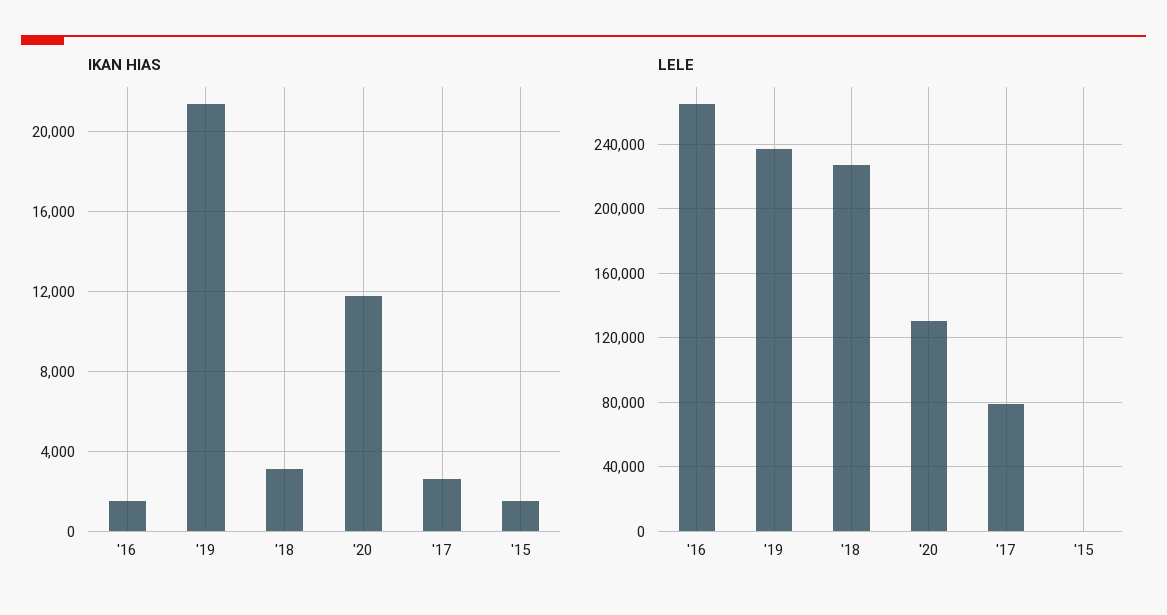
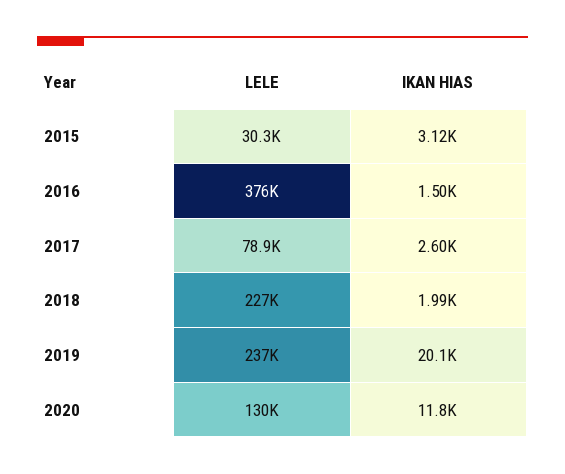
  {
    "IKAN HIAS": {
      "'16": 1500,
-     "'19": 21500,
+     "'19": 20100,
-     "'18": 3000,
+     "'18": 1990,
      "'20": 11800,
      "'17": 2600,
-     "'15": 1500
+     "'15": 3120
    },
    "LELE": {
-     "'16": 265000,
+     "'16": 376000,
      "'19": 237000,
      "'18": 227000,
      "'20": 130000,
      "'17": 78900,
-     "'15": 0
+     "'15": 30300
    }
  }

